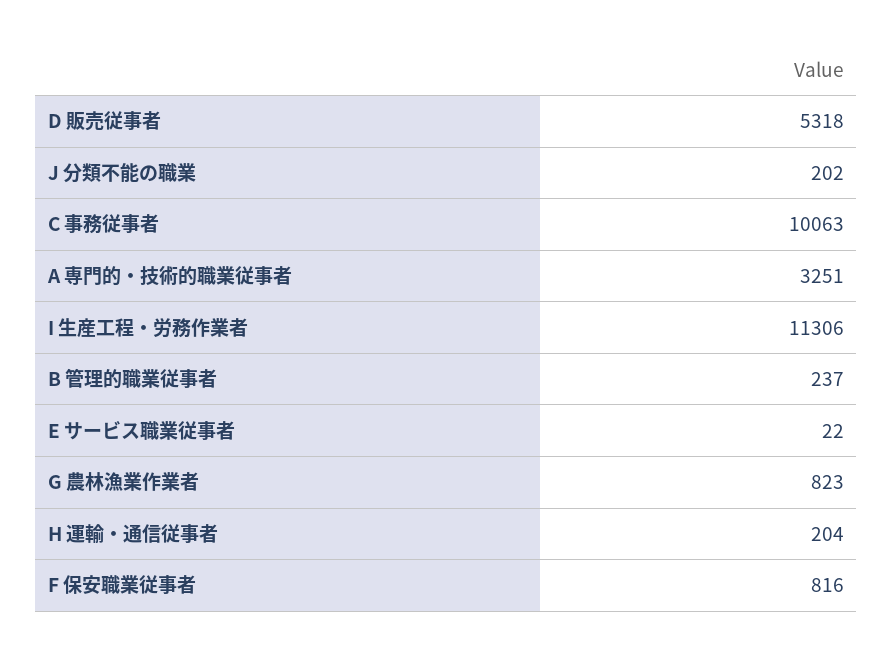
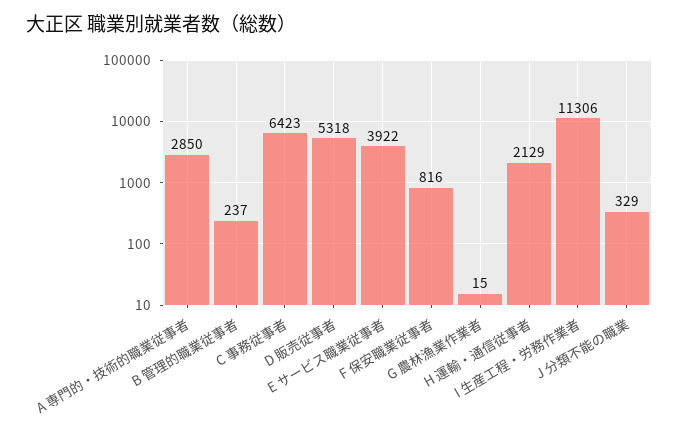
  {
    "D 販売従事者": 5318,
-   "J 分類不能の職業": 202,
+   "J 分類不能の職業": 329,
-   "C 事務従事者": 10063,
+   "C 事務従事者": 6423,
-   "A 専門的・技術的職業従事者": 3251,
+   "A 専門的・技術的職業従事者": 2850,
    "I 生産工程・労務作業者": 11306,
    "B 管理的職業従事者": 237,
-   "E サービス職業従事者": 22,
+   "E サービス職業従事者": 3922,
-   "G 農林漁業作業者": 823,
+   "G 農林漁業作業者": 15,
-   "H 運輸・通信従事者": 204,
+   "H 運輸・通信従事者": 2129,
    "F 保安職業従事者": 816
  }

